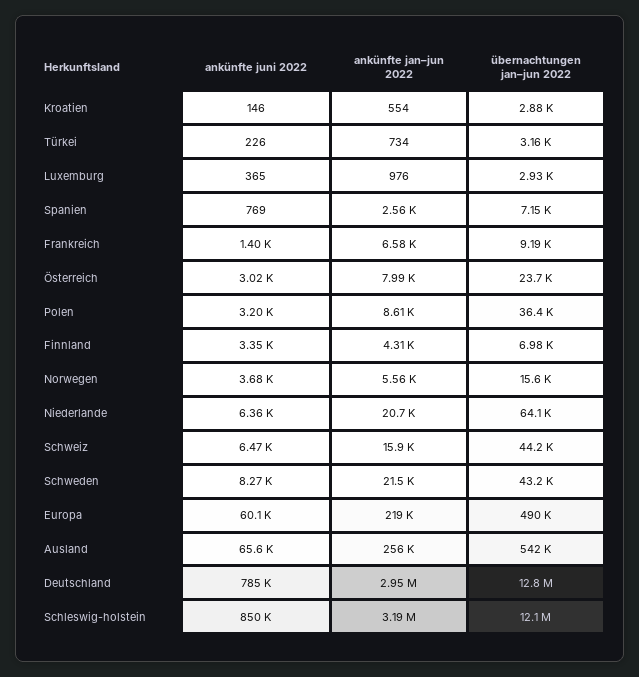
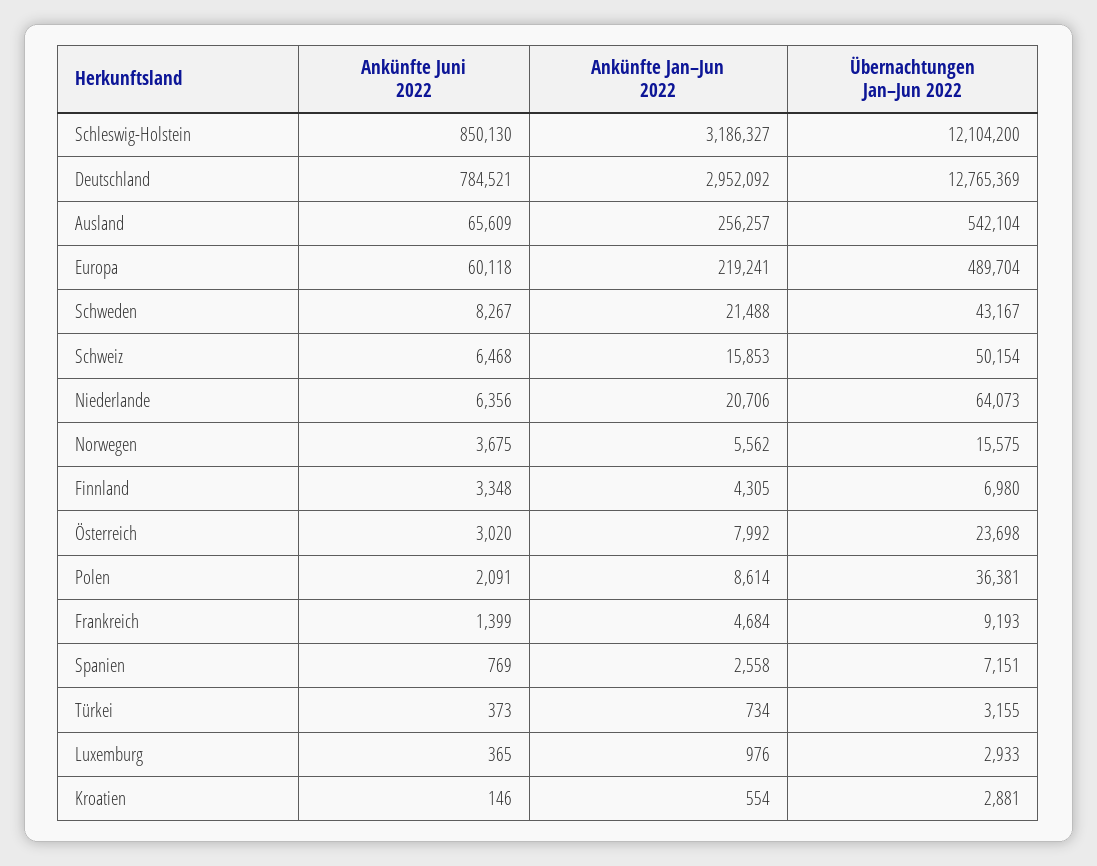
  {
    "ankünfte juni 2022": {
      "Kroatien": 146,
-     "Türkei": 226,
+     "Türkei": 373,
      "Luxemburg": 365,
      "Spanien": 769,
      "Frankreich": 1399,
      "Österreich": 3020,
-     "Polen": 3200,
+     "Polen": 2091,
      "Finnland": 3348,
      "Norwegen": 3675,
      "Niederlande": 6356,
      "Schweiz": 6468,
      "Schweden": 8267,
      "Europa": 60118,
      "Ausland": 65609,
      "Deutschland": 784521,
      "Schleswig-holstein": 850130
    },
    "ankünfte jan–jun 2022": {
      "Kroatien": 554,
      "Türkei": 734,
      "Luxemburg": 976,
      "Spanien": 2558,
-     "Frankreich": 6580,
+     "Frankreich": 4684,
      "Österreich": 7992,
      "Polen": 8614,
      "Finnland": 4305,
      "Norwegen": 5562,
      "Niederlande": 20706,
      "Schweiz": 15853,
      "Schweden": 21488,
      "Europa": 219241,
      "Ausland": 256257,
      "Deutschland": 2952092,
      "Schleswig-holstein": 3186327
    },
    "übernachtungen jan–jun 2022": {
      "Kroatien": 2881,
      "Türkei": 3155,
      "Luxemburg": 2933,
      "Spanien": 7151,
      "Frankreich": 9193,
      "Österreich": 23698,
      "Polen": 36381,
      "Finnland": 6980,
      "Norwegen": 15575,
      "Niederlande": 64073,
-     "Schweiz": 44200,
+     "Schweiz": 50154,
      "Schweden": 43167,
      "Europa": 489704,
      "Ausland": 542104,
      "Deutschland": 12765369,
      "Schleswig-holstein": 12104200
    }
  }

